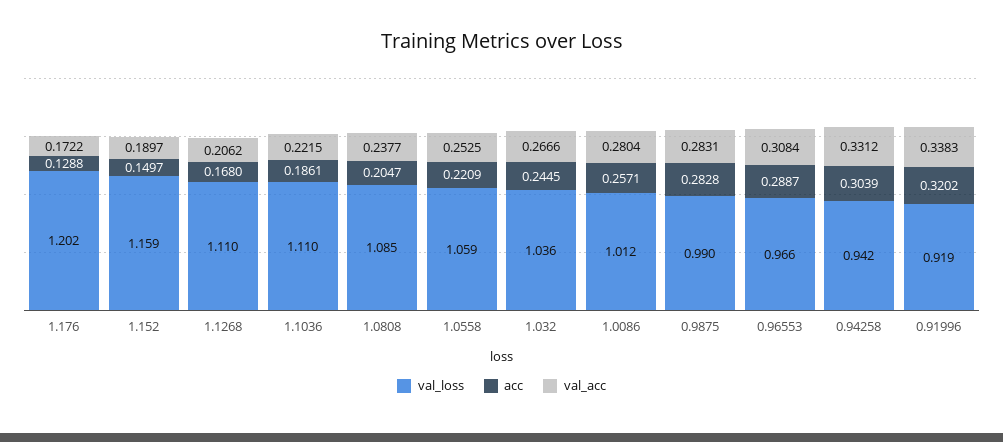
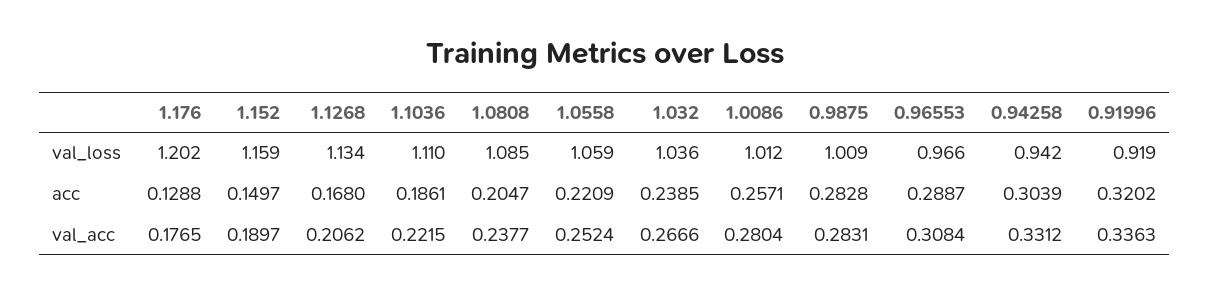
  {
    "val_loss": {
      "1.176": 1.202,
      "1.152": 1.159,
-     "1.1268": 1.11,
+     "1.1268": 1.134,
      "1.1036": 1.11,
      "1.0808": 1.085,
      "1.0558": 1.059,
      "1.032": 1.036,
      "1.0086": 1.012,
-     "0.9875": 0.99,
+     "0.9875": 1.009,
      "0.96553": 0.966,
      "0.94258": 0.942,
      "0.91996": 0.919
    },
    "acc": {
      "1.176": 0.1288,
      "1.152": 0.1497,
      "1.1268": 0.168,
      "1.1036": 0.1861,
      "1.0808": 0.2047,
      "1.0558": 0.2209,
-     "1.032": 0.2445,
+     "1.032": 0.2385,
      "1.0086": 0.2571,
      "0.9875": 0.2828,
      "0.96553": 0.2887,
      "0.94258": 0.3039,
      "0.91996": 0.3202
    },
    "val_acc": {
-     "1.176": 0.1722,
+     "1.176": 0.1765,
      "1.152": 0.1897,
      "1.1268": 0.2062,
      "1.1036": 0.2215,
      "1.0808": 0.2377,
-     "1.0558": 0.2525,
+     "1.0558": 0.2524,
      "1.032": 0.2666,
      "1.0086": 0.2804,
      "0.9875": 0.2831,
      "0.96553": 0.3084,
      "0.94258": 0.3312,
-     "0.91996": 0.3383
+     "0.91996": 0.3363
    }
  }

